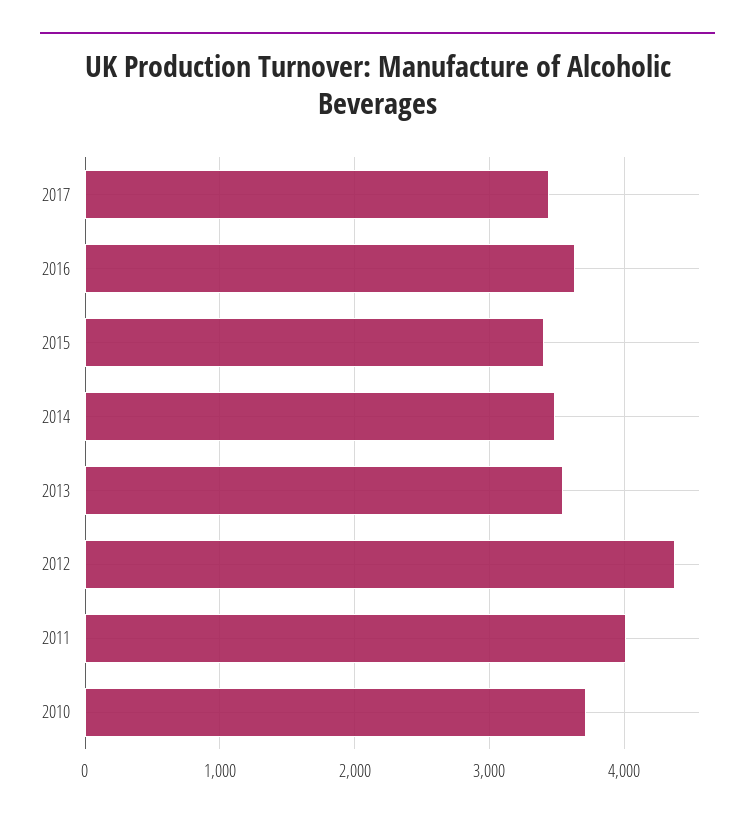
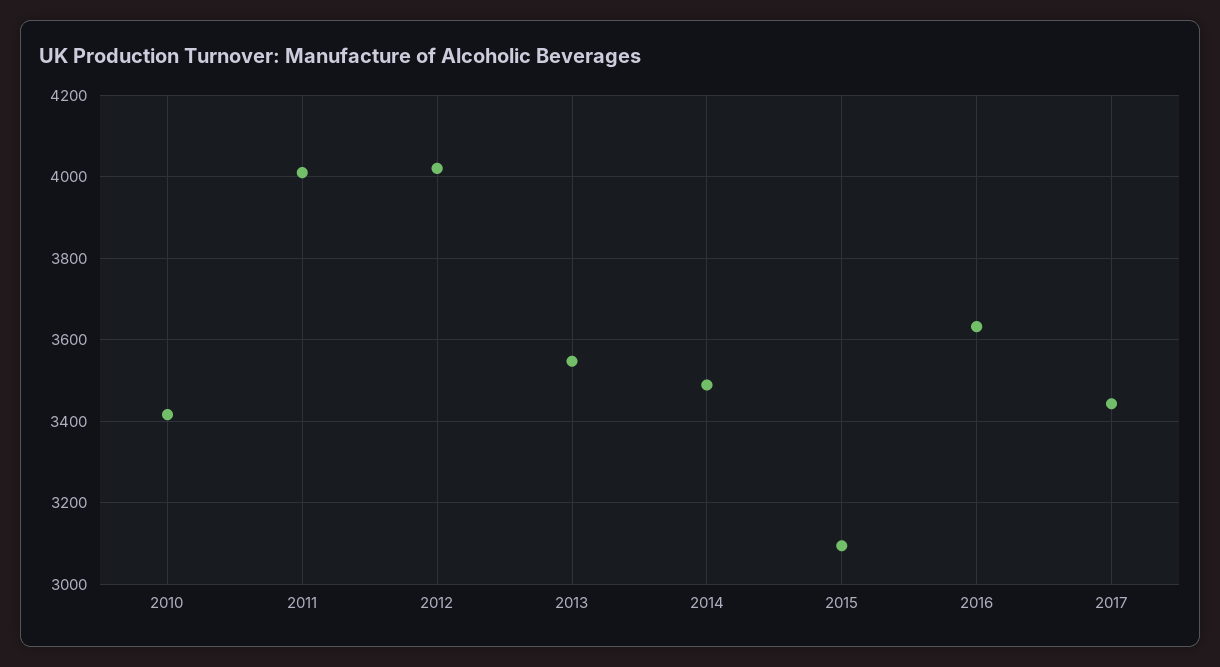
  {
    "2017": 3440,
    "2016": 3640,
-   "2015": 3400,
+   "2015": 3100,
    "2014": 3480,
    "2013": 3540,
-   "2012": 4400,
+   "2012": 4020,
    "2011": 4020,
-   "2010": 3700
+   "2010": 3420
  }

